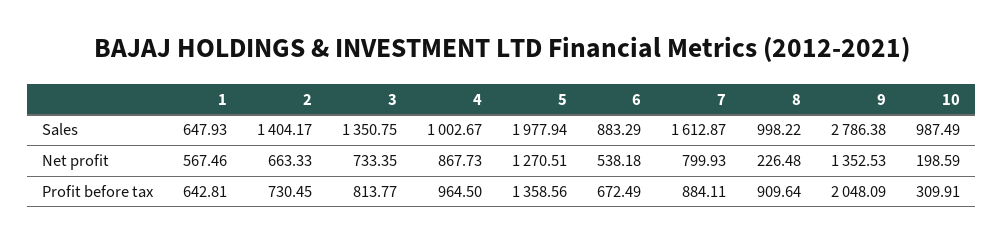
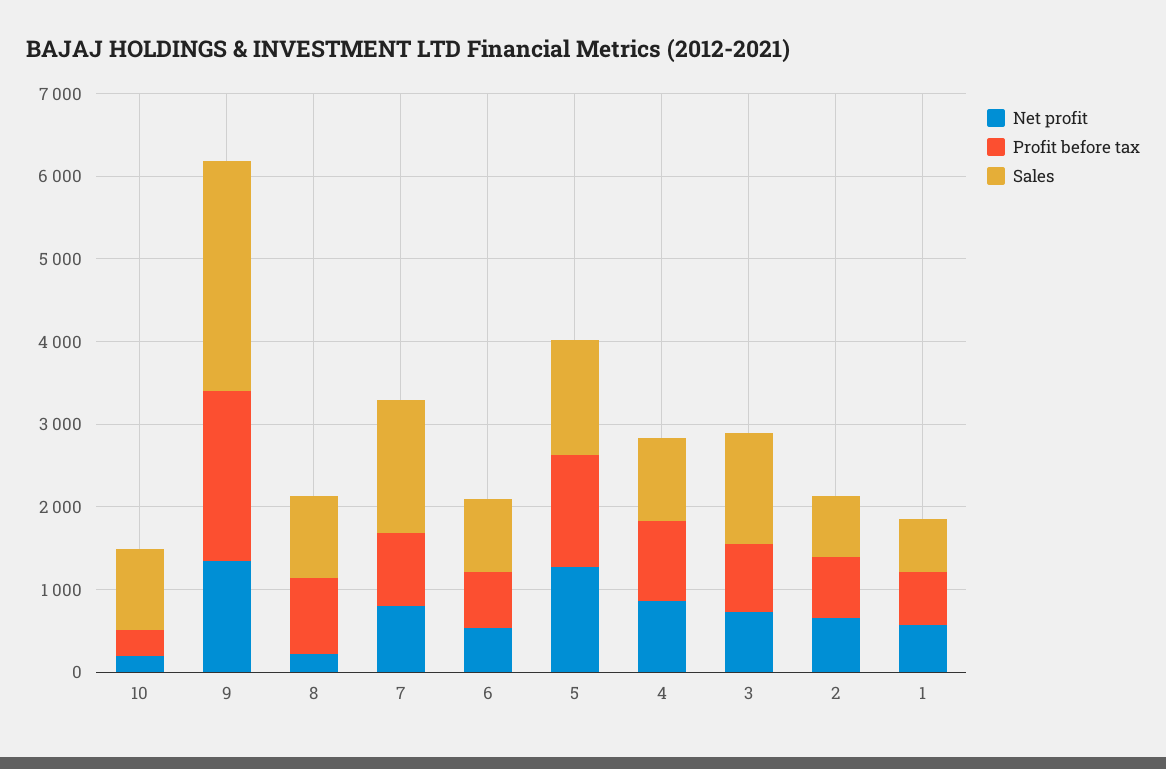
  {
    "Sales": {
      "1": 647.93,
-     "2": 1404.17,
+     "2": 800,
      "3": 1350.75,
      "4": 1002.67,
-     "5": 1977.94,
+     "5": 1400,
      "6": 883.29,
      "7": 1612.87,
      "8": 998.22,
      "9": 2786.38,
      "10": 987.49
    },
    "Net profit": {
      "1": 567.46,
      "2": 663.33,
      "3": 733.35,
      "4": 867.73,
      "5": 1270.51,
      "6": 538.18,
      "7": 799.93,
      "8": 226.48,
      "9": 1352.53,
      "10": 198.59
    },
    "Profit before tax": {
      "1": 642.81,
      "2": 730.45,
      "3": 813.77,
      "4": 964.5,
      "5": 1358.56,
      "6": 672.49,
      "7": 884.11,
      "8": 909.64,
      "9": 2048.09,
      "10": 309.91
    }
  }

